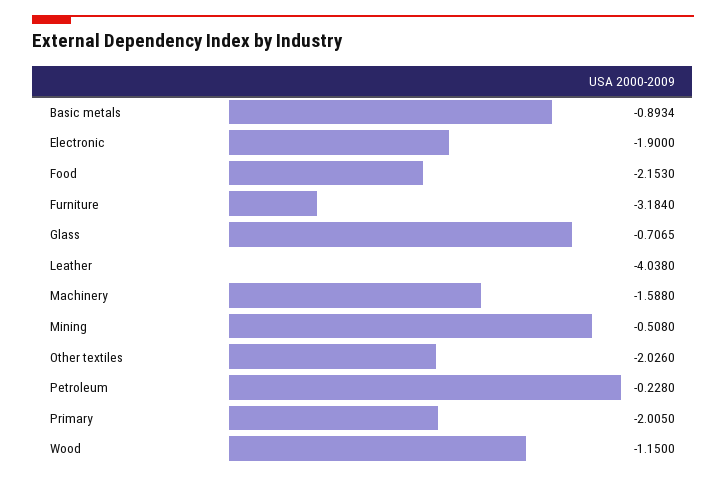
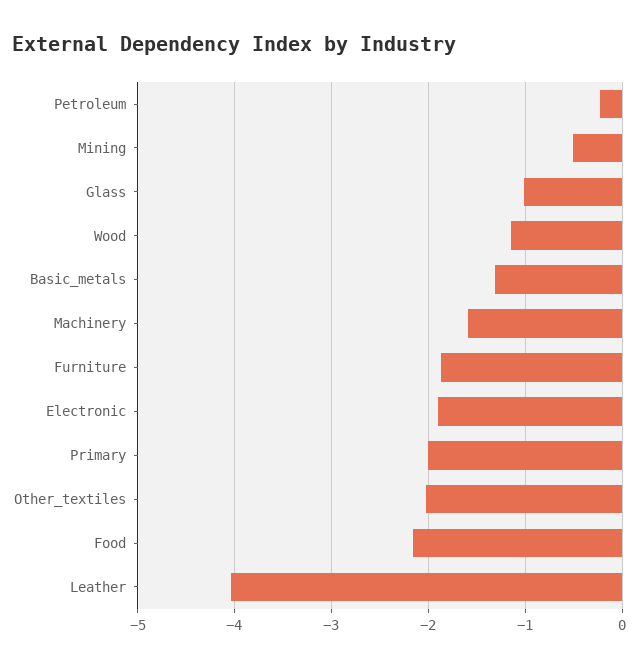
  {
-   "Basic metals": -0.8934,
+   "Basic metals": -1.3,
    "Electronic": -1.9,
    "Food": -2.153,
-   "Furniture": -3.184,
+   "Furniture": -1.9,
-   "Glass": -0.7065,
+   "Glass": -1,
    "Leather": -4.038,
    "Machinery": -1.588,
    "Mining": -0.508,
    "Other textiles": -2.026,
    "Petroleum": -0.228,
    "Primary": -2.005,
    "Wood": -1.15
  }

